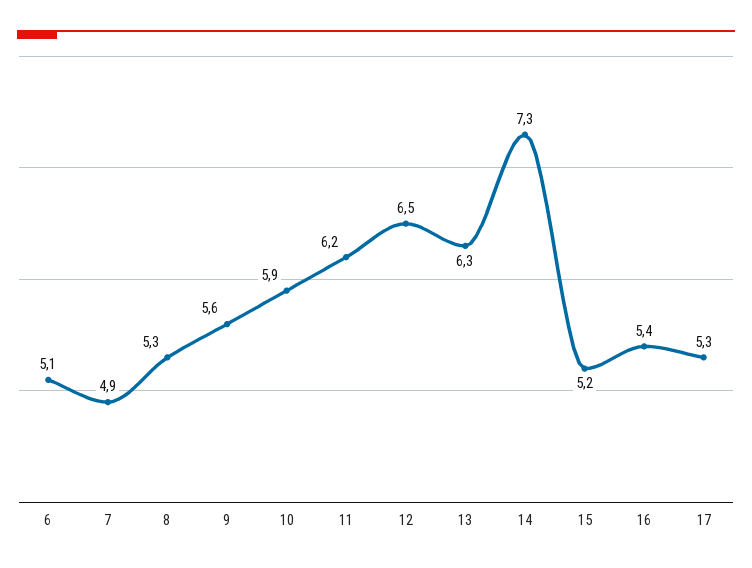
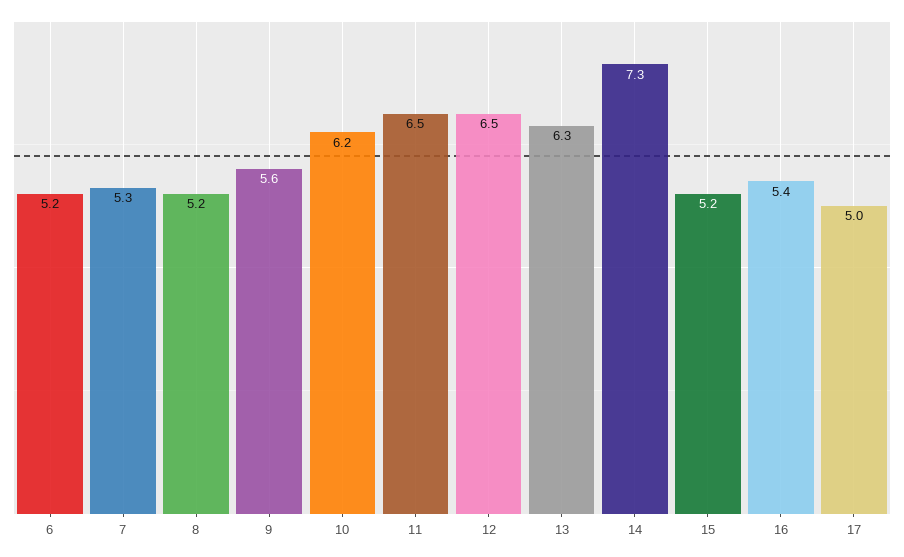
  {
-   "6": 5.1,
+   "6": 5.2,
-   "7": 4.9,
+   "7": 5.3,
-   "8": 5.3,
+   "8": 5.2,
    "9": 5.6,
-   "10": 5.9,
+   "10": 6.2,
-   "11": 6.2,
+   "11": 6.5,
    "12": 6.5,
    "13": 6.3,
    "14": 7.3,
    "15": 5.2,
    "16": 5.4,
-   "17": 5.3
+   "17": 5
  }

